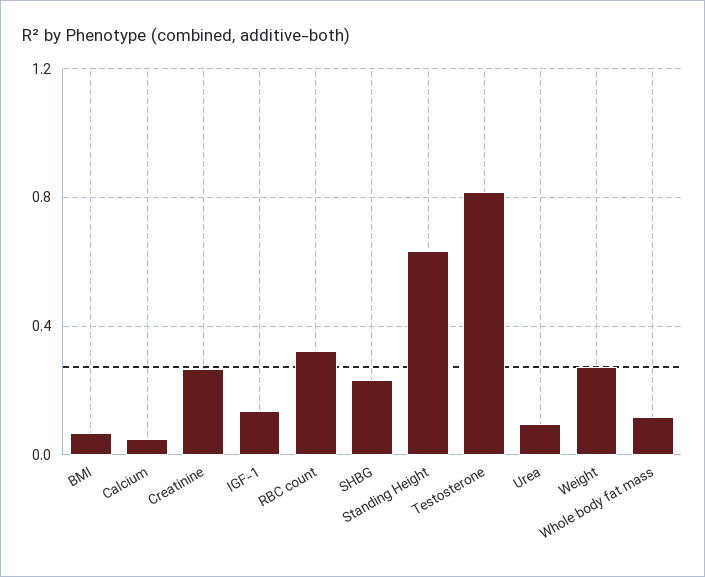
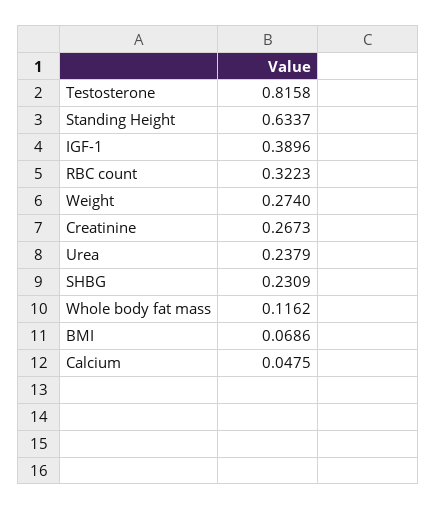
  {
    "BMI": 0.0686,
    "Calcium": 0.0475,
    "Creatinine": 0.2673,
-   "IGF-1": 0.15,
+   "IGF-1": 0.3896,
    "RBC count": 0.3223,
    "SHBG": 0.2309,
    "Standing Height": 0.6337,
    "Testosterone": 0.8158,
-   "Urea": 0.1,
+   "Urea": 0.2379,
    "Weight": 0.274,
    "Whole body fat mass": 0.1162
  }

